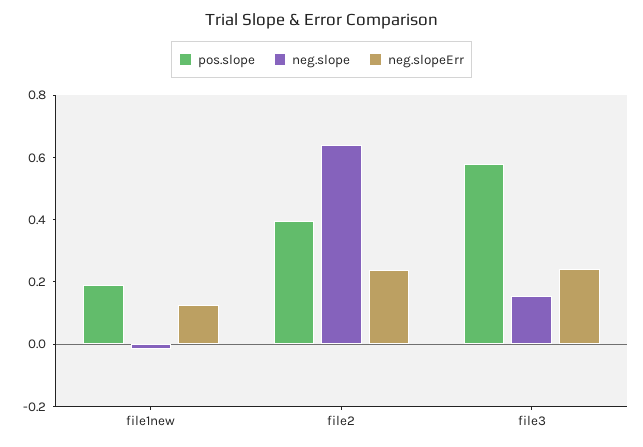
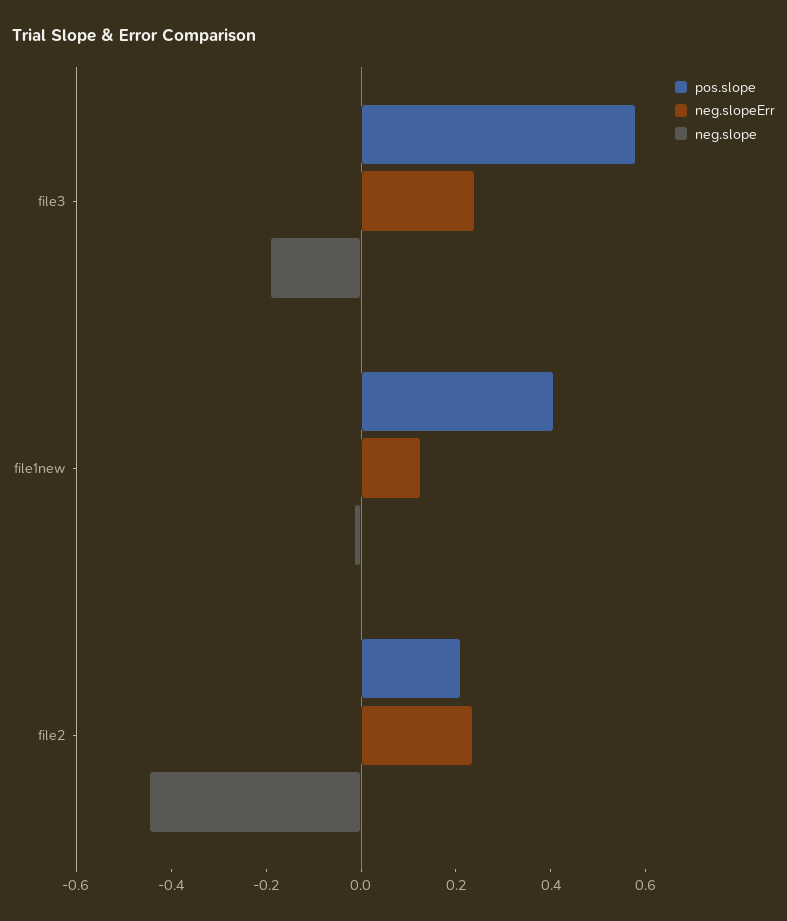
  {
    "pos.slope": {
-     "file1new": 0.2,
+     "file1new": 0.4,
-     "file2": 0.4,
+     "file2": 0.2,
      "file3": 0.6
    },
    "neg.slope": {
      "file1new": 0,
-     "file2": 0.65,
+     "file2": -0.45,
-     "file3": 0.15
+     "file3": -0.2
    },
    "neg.slopeErr": {
      "file1new": 0.15,
      "file2": 0.25,
      "file3": 0.25
    }
  }

